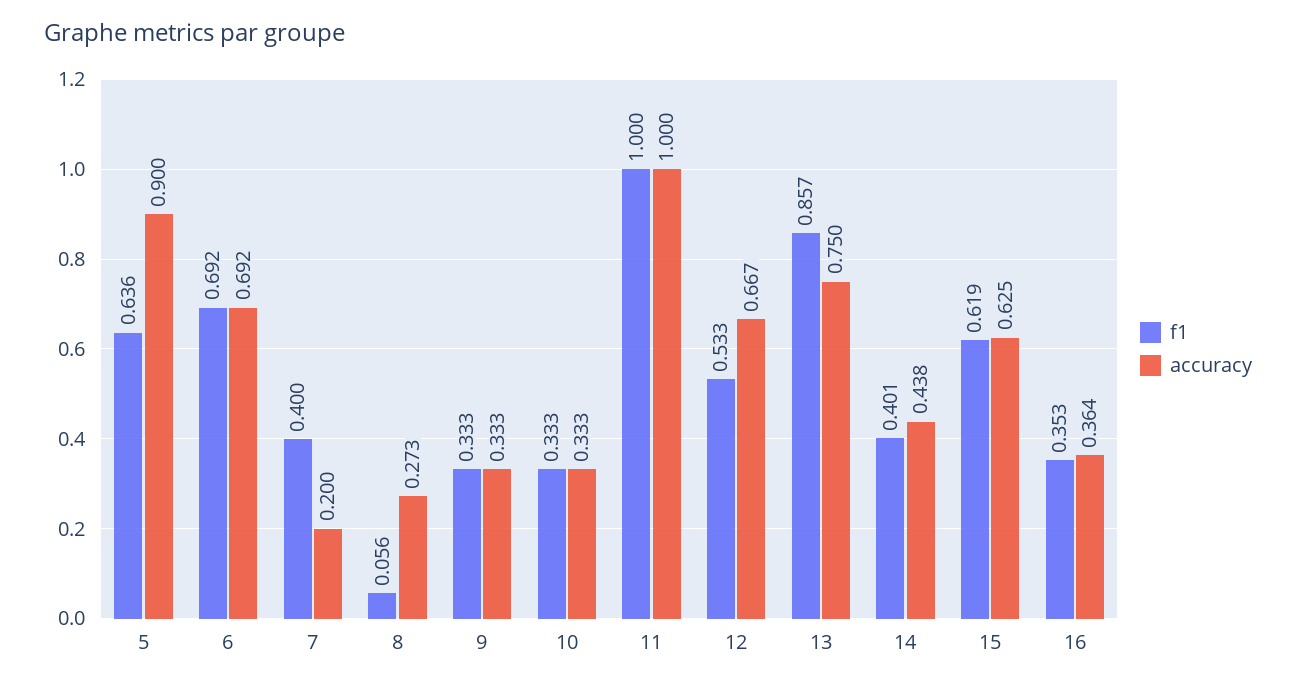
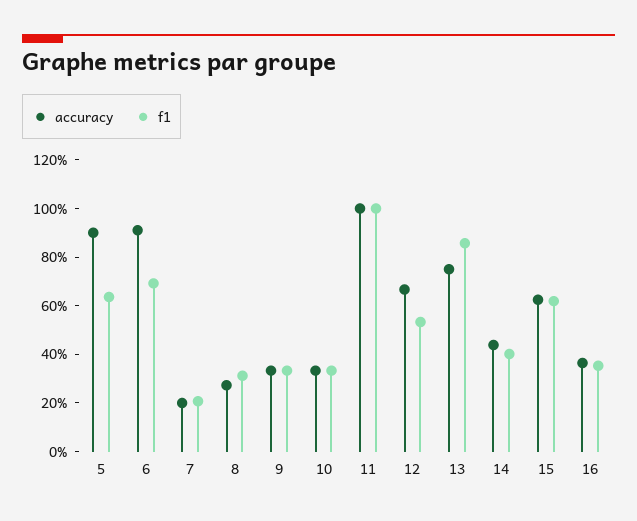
  {
    "f1": {
      "5": 0.636,
      "6": 0.692,
-     "7": 0.4,
+     "7": 0.2,
-     "8": 0.056,
+     "8": 0.3,
      "9": 0.333,
      "10": 0.333,
      "11": 1,
      "12": 0.533,
      "13": 0.857,
      "14": 0.401,
      "15": 0.619,
      "16": 0.353
    },
    "accuracy": {
      "5": 0.9,
-     "6": 0.692,
+     "6": 0.9,
      "7": 0.2,
      "8": 0.273,
      "9": 0.333,
      "10": 0.333,
      "11": 1,
      "12": 0.667,
      "13": 0.75,
      "14": 0.438,
      "15": 0.625,
      "16": 0.364
    }
  }

